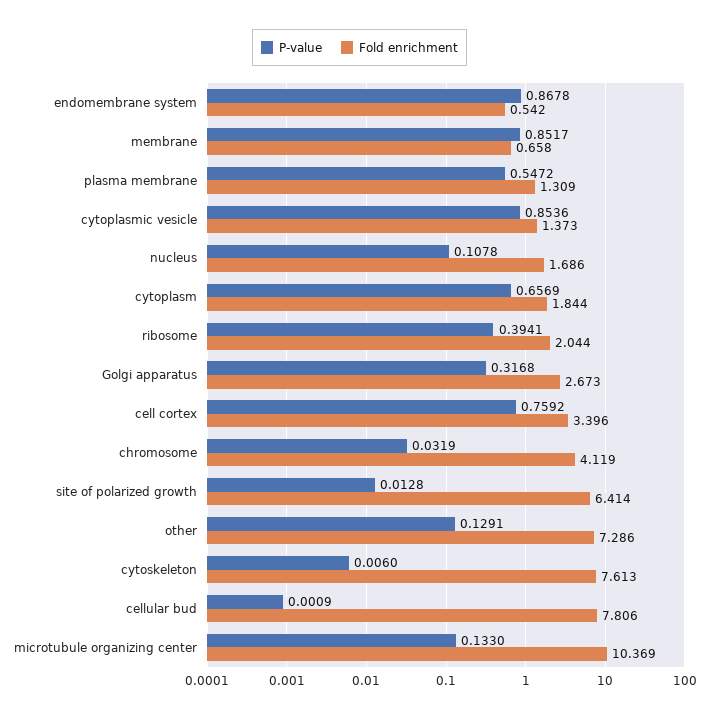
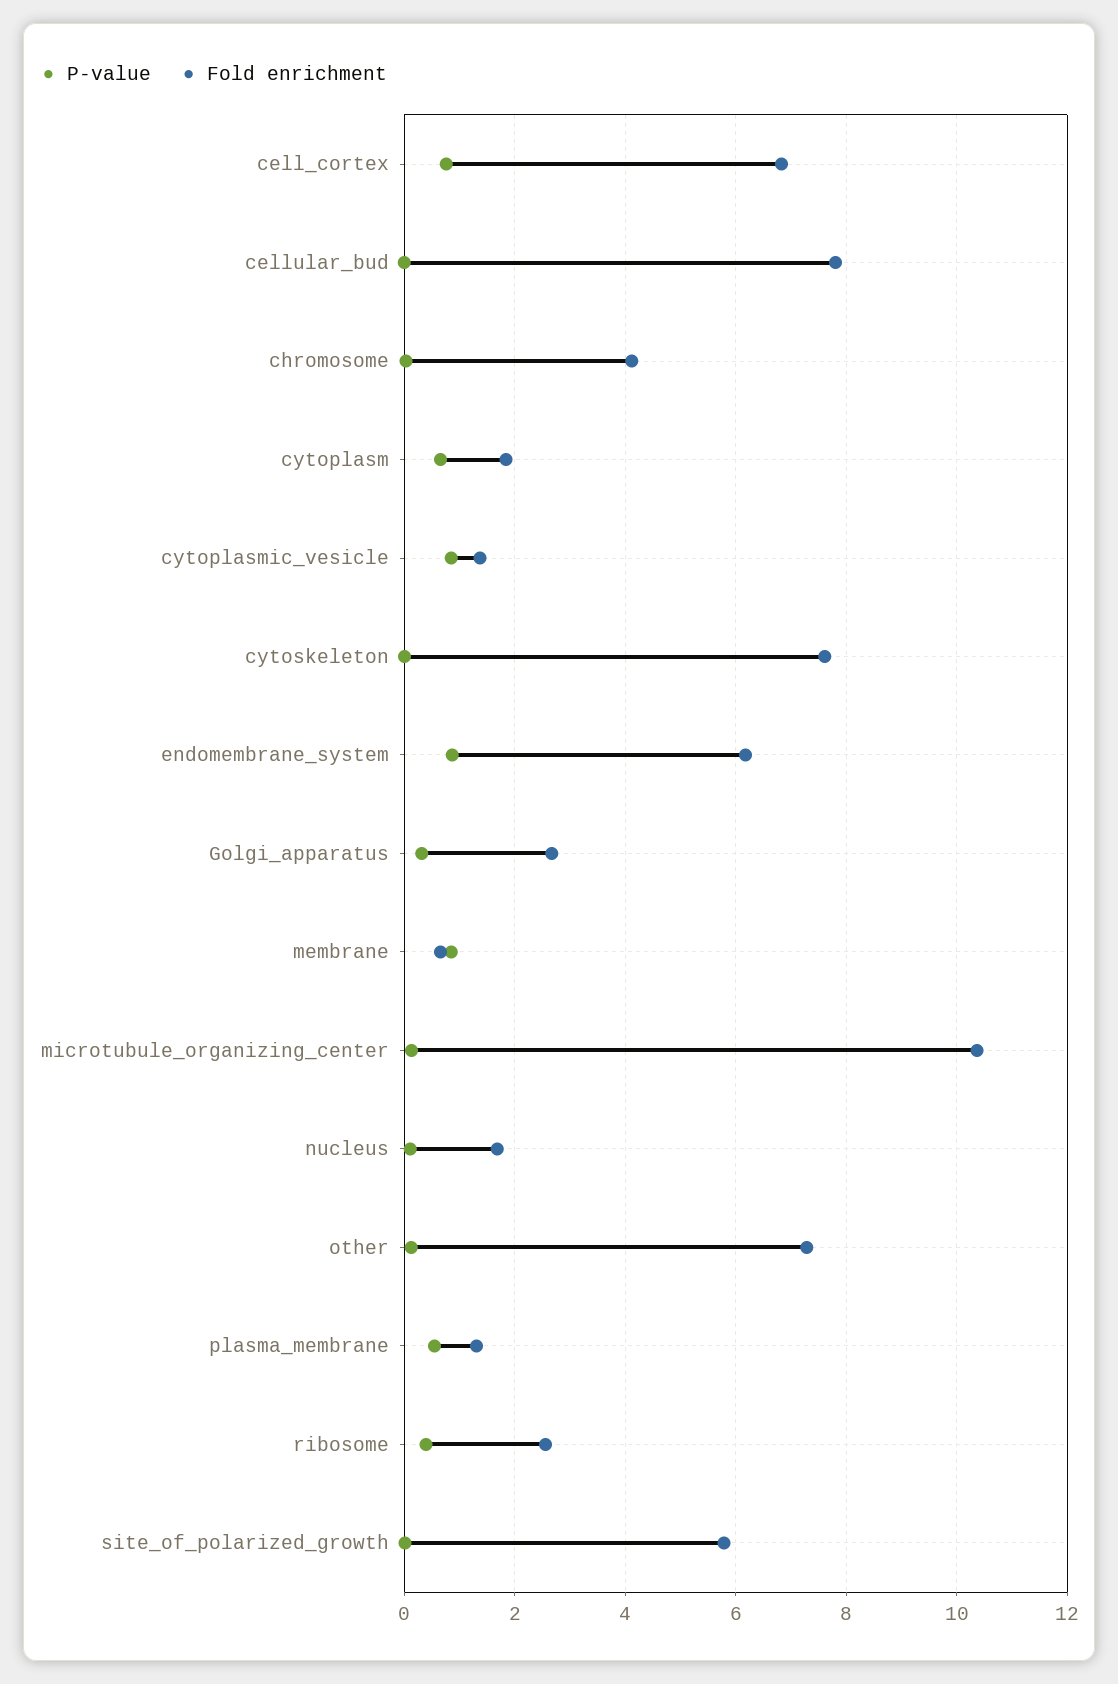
  {
    "P-value": {
      "endomembrane system": 0.8678,
      "membrane": 0.8517,
      "plasma membrane": 0.5472,
      "cytoplasmic vesicle": 0.8536,
      "nucleus": 0.1078,
      "cytoplasm": 0.6569,
      "ribosome": 0.3941,
      "Golgi apparatus": 0.3168,
      "cell cortex": 0.7592,
      "chromosome": 0.0319,
      "site of polarized growth": 0.0128,
      "other": 0.1291,
      "cytoskeleton": 0.006,
      "cellular bud": 0.0009,
      "microtubule organizing center": 0.133
    },
    "Fold enrichment": {
-     "endomembrane system": 0.542,
+     "endomembrane system": 6.2,
      "membrane": 0.658,
      "plasma membrane": 1.309,
      "cytoplasmic vesicle": 1.373,
      "nucleus": 1.686,
      "cytoplasm": 1.844,
-     "ribosome": 2.044,
+     "ribosome": 2.6,
      "Golgi apparatus": 2.673,
-     "cell cortex": 3.396,
+     "cell cortex": 6.8,
      "chromosome": 4.119,
-     "site of polarized growth": 6.414,
+     "site of polarized growth": 5.8,
      "other": 7.286,
      "cytoskeleton": 7.613,
      "cellular bud": 7.806,
      "microtubule organizing center": 10.369
    }
  }

